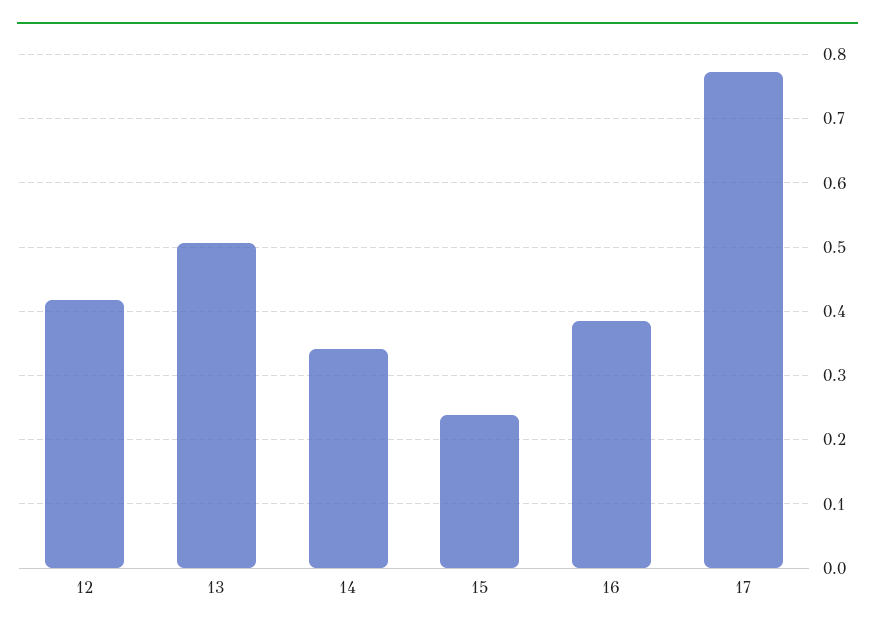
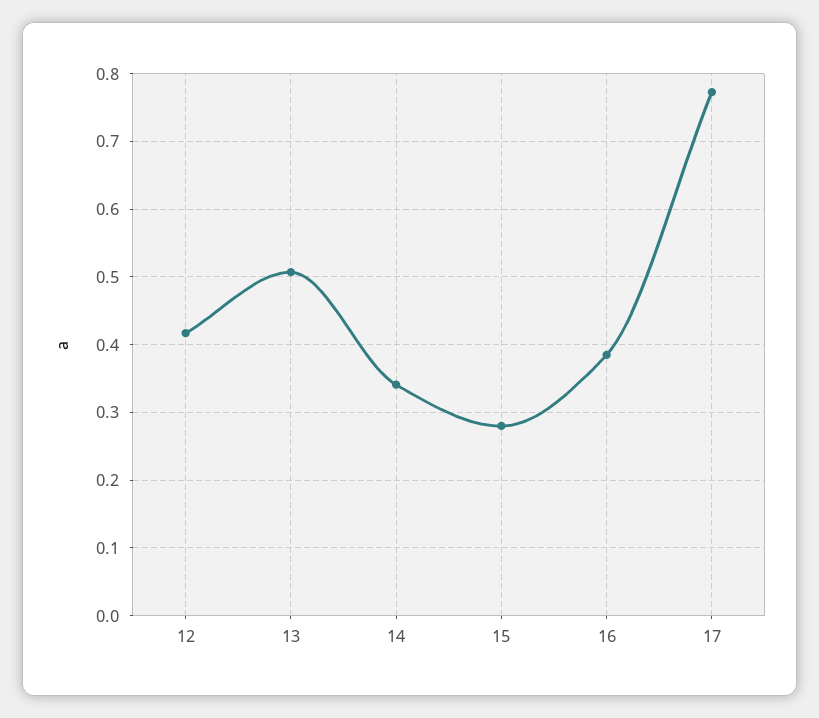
  {
    "12": 0.42,
    "13": 0.51,
    "14": 0.34,
-   "15": 0.24,
+   "15": 0.28,
    "16": 0.39,
    "17": 0.77
  }

